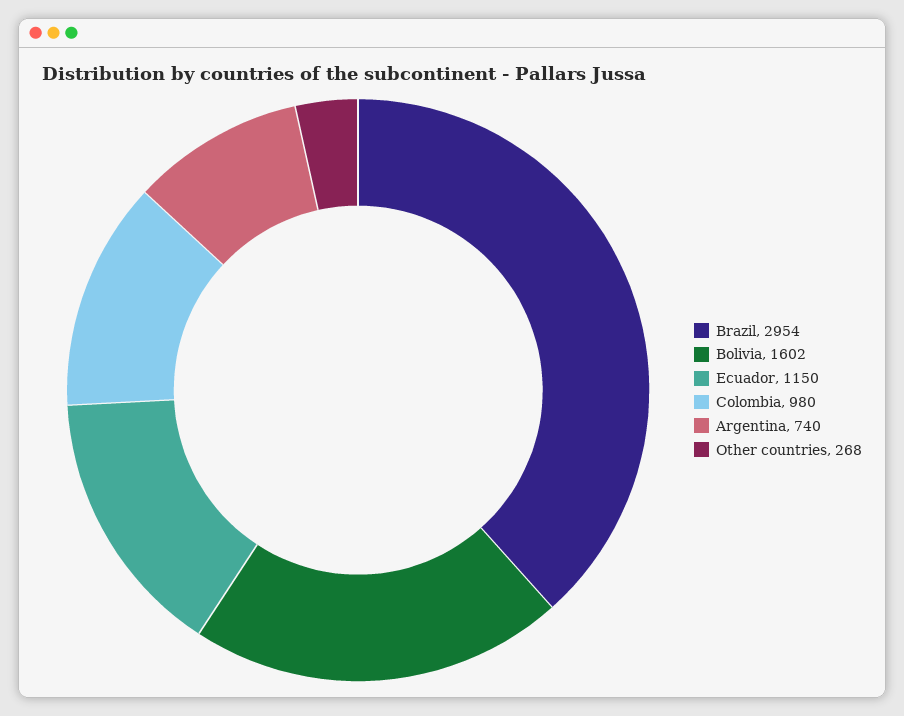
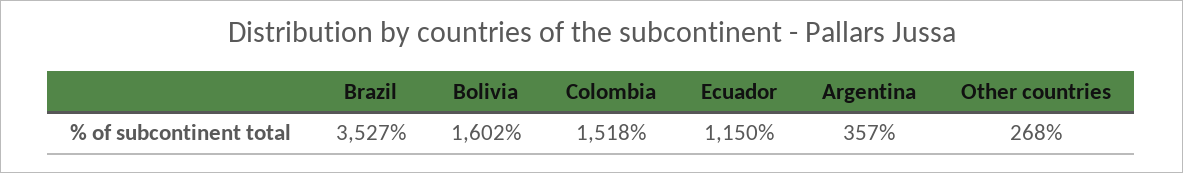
  {
-   "Brazil": 2954,
+   "Brazil": 3527,
    "Bolivia": 1602,
    "Ecuador": 1150,
-   "Colombia": 980,
+   "Colombia": 1518,
-   "Argentina": 740,
+   "Argentina": 357,
    "Other countries": 268
  }

